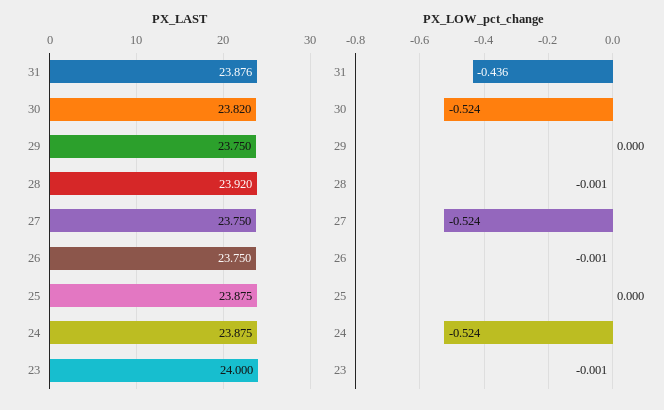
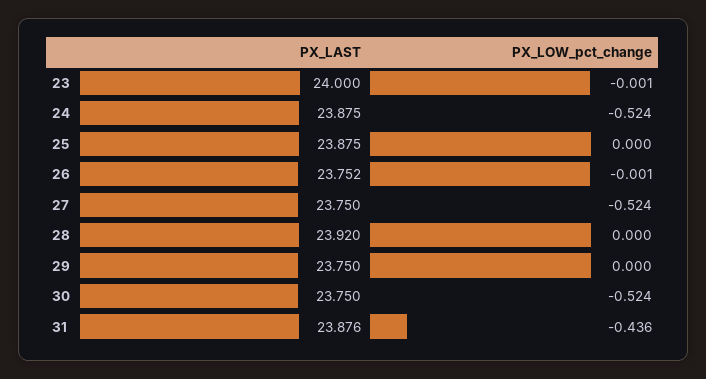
  {
    "PX_LAST": {
      "31": 23.876,
-     "30": 23.82,
+     "30": 23.75,
      "29": 23.75,
      "28": 23.92,
      "27": 23.75,
-     "26": 23.75,
+     "26": 23.752,
      "25": 23.875,
      "24": 23.875,
      "23": 24
    },
    "PX_LOW_pct_change": {
      "31": -0.436,
      "30": -0.524,
      "29": 0,
-     "28": -0.001,
+     "28": 0,
      "27": -0.524,
      "26": -0.001,
      "25": 0,
      "24": -0.524,
      "23": -0.001
    }
  }

